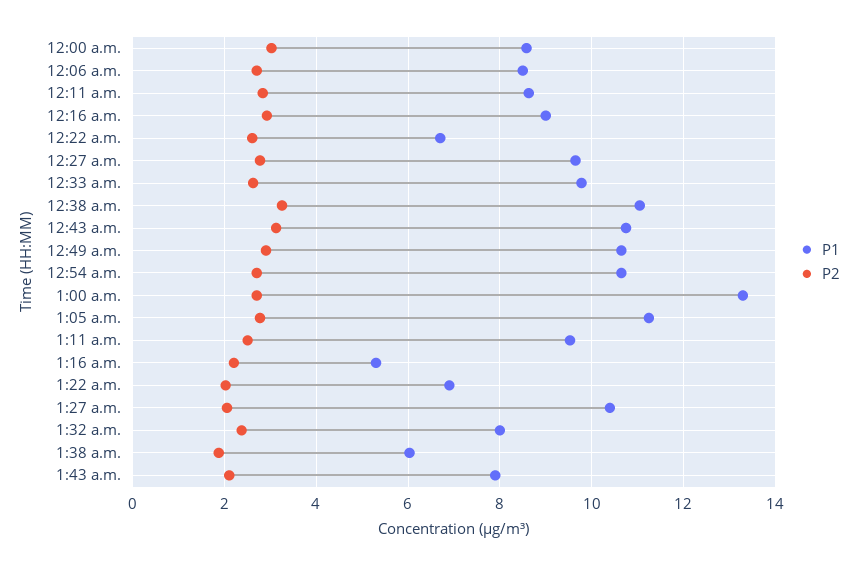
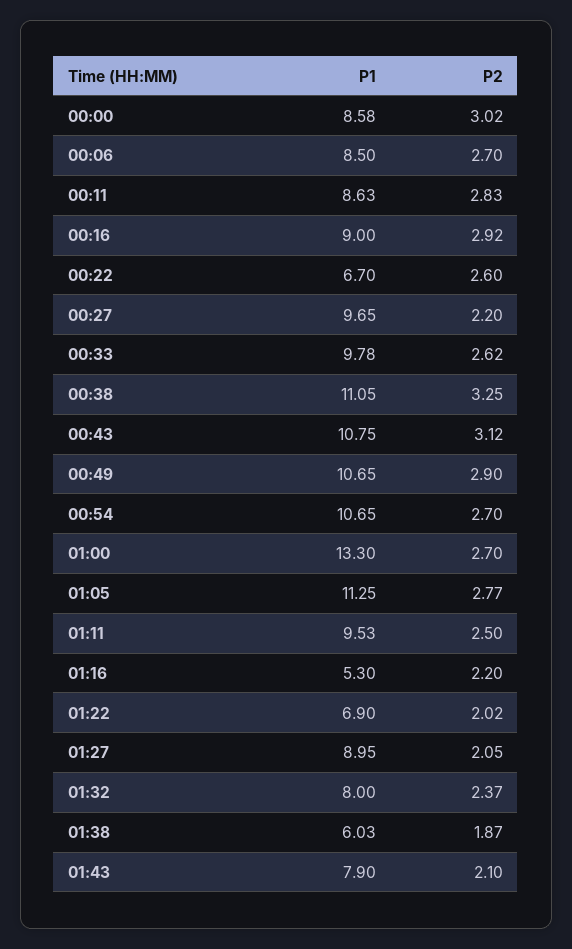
  {
    "P1": {
      "12:00 a.m.": 8.58,
      "12:06 a.m.": 8.5,
      "12:11 a.m.": 8.63,
      "12:16 a.m.": 9,
      "12:22 a.m.": 6.7,
      "12:27 a.m.": 9.65,
      "12:33 a.m.": 9.78,
      "12:38 a.m.": 11.05,
      "12:43 a.m.": 10.75,
      "12:49 a.m.": 10.65,
      "12:54 a.m.": 10.65,
      "1:00 a.m.": 13.3,
      "1:05 a.m.": 11.25,
      "1:11 a.m.": 9.53,
      "1:16 a.m.": 5.3,
      "1:22 a.m.": 6.9,
-     "1:27 a.m.": 10.4,
+     "1:27 a.m.": 8.95,
      "1:32 a.m.": 8,
      "1:38 a.m.": 6.03,
      "1:43 a.m.": 7.9
    },
    "P2": {
      "12:00 a.m.": 3.02,
      "12:06 a.m.": 2.7,
      "12:11 a.m.": 2.83,
      "12:16 a.m.": 2.92,
      "12:22 a.m.": 2.6,
-     "12:27 a.m.": 2.8,
+     "12:27 a.m.": 2.2,
      "12:33 a.m.": 2.62,
      "12:38 a.m.": 3.25,
      "12:43 a.m.": 3.12,
      "12:49 a.m.": 2.9,
      "12:54 a.m.": 2.7,
      "1:00 a.m.": 2.7,
      "1:05 a.m.": 2.77,
      "1:11 a.m.": 2.5,
      "1:16 a.m.": 2.2,
      "1:22 a.m.": 2.02,
      "1:27 a.m.": 2.05,
      "1:32 a.m.": 2.37,
      "1:38 a.m.": 1.87,
      "1:43 a.m.": 2.1
    }
  }

